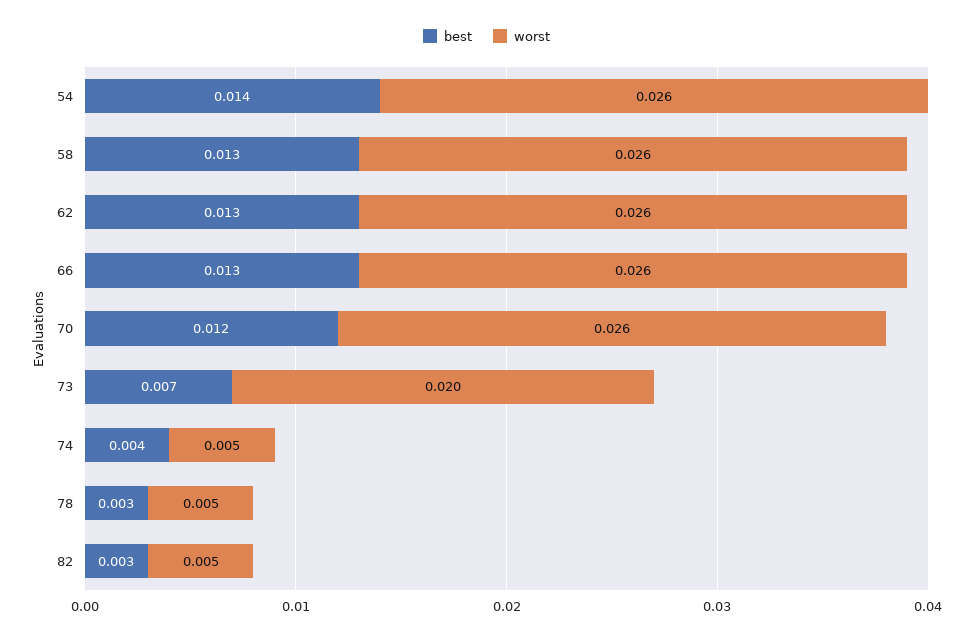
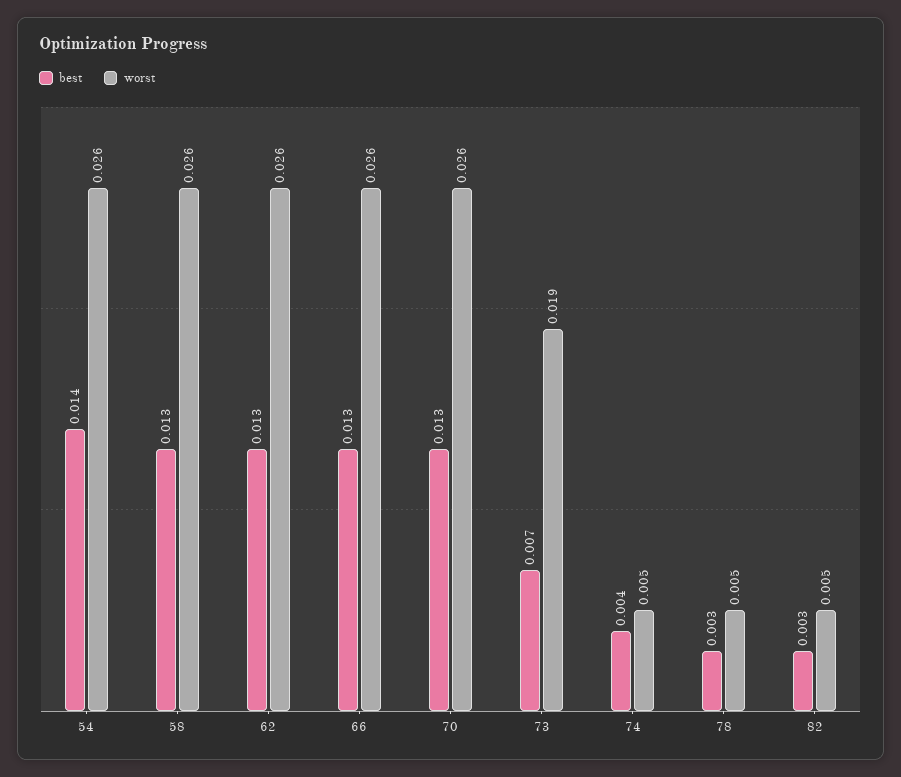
  {
    "best": {
      "54": 0.014,
      "58": 0.013,
      "62": 0.013,
      "66": 0.013,
-     "70": 0.012,
+     "70": 0.013,
      "73": 0.007,
      "74": 0.004,
      "78": 0.003,
      "82": 0.003
    },
    "worst": {
      "54": 0.026,
      "58": 0.026,
      "62": 0.026,
      "66": 0.026,
      "70": 0.026,
-     "73": 0.02,
+     "73": 0.019,
      "74": 0.005,
      "78": 0.005,
      "82": 0.005
    }
  }

